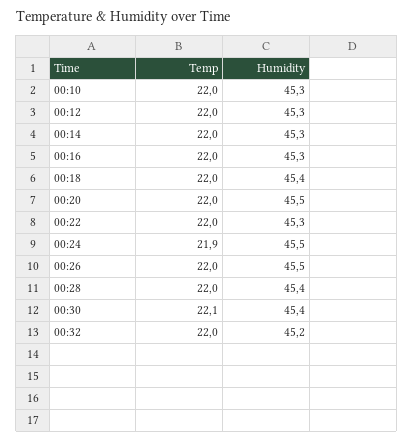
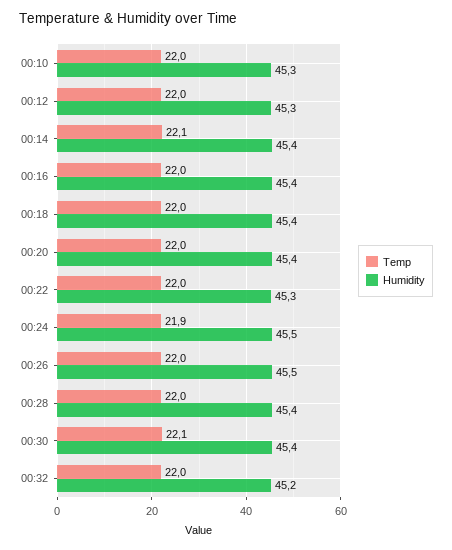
  {
    "Temp": {
      "00:10": 22,
      "00:12": 22,
-     "00:14": 22,
+     "00:14": 22.1,
      "00:16": 22,
      "00:18": 22,
      "00:20": 22,
      "00:22": 22,
      "00:24": 21.9,
      "00:26": 22,
      "00:28": 22,
      "00:30": 22.1,
      "00:32": 22
    },
    "Humidity": {
      "00:10": 45.3,
      "00:12": 45.3,
-     "00:14": 45.3,
+     "00:14": 45.4,
-     "00:16": 45.3,
+     "00:16": 45.4,
      "00:18": 45.4,
-     "00:20": 45.5,
+     "00:20": 45.4,
      "00:22": 45.3,
      "00:24": 45.5,
      "00:26": 45.5,
      "00:28": 45.4,
      "00:30": 45.4,
      "00:32": 45.2
    }
  }

